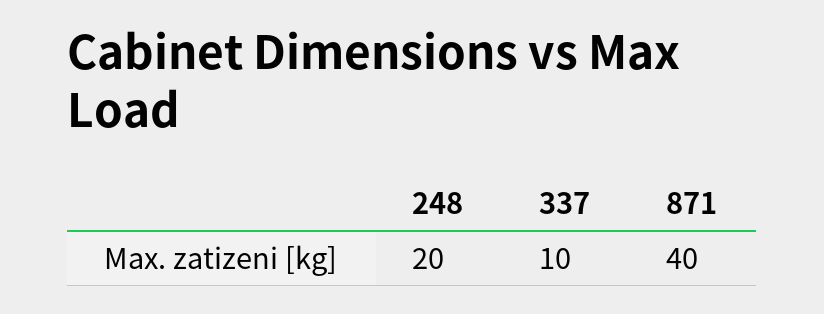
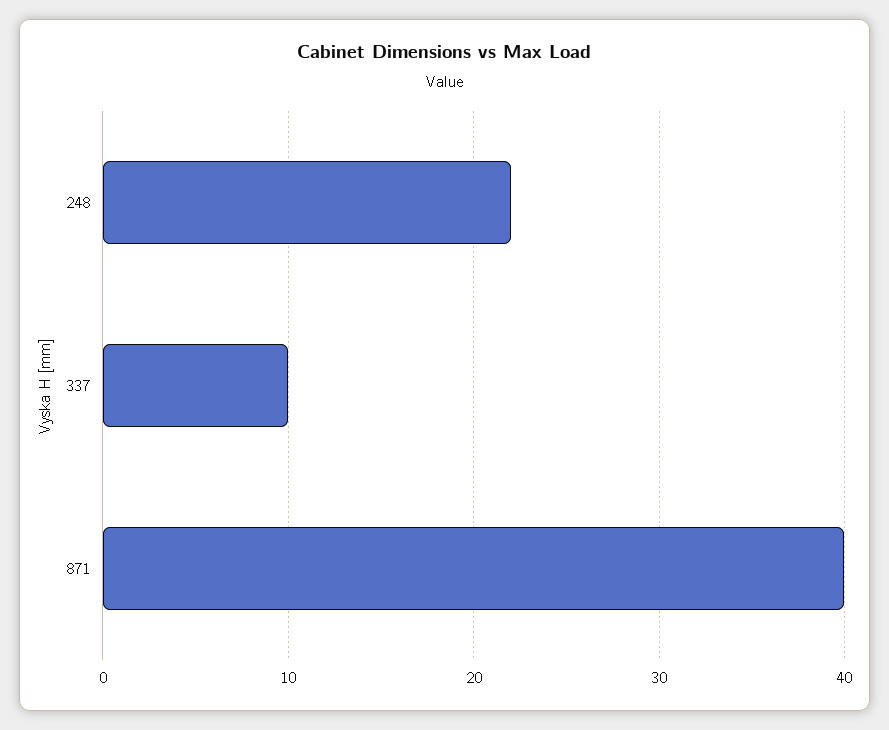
  {
-   "248": 20,
+   "248": 22,
    "337": 10,
    "871": 40
  }

